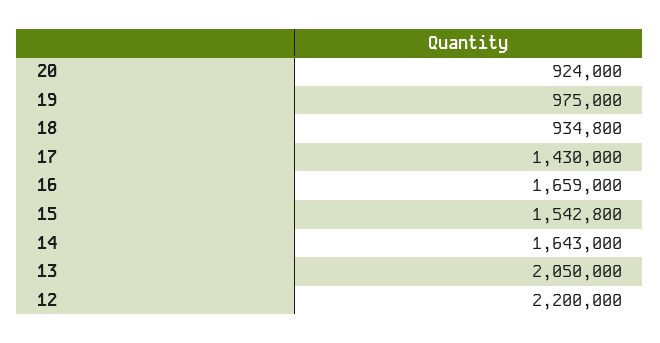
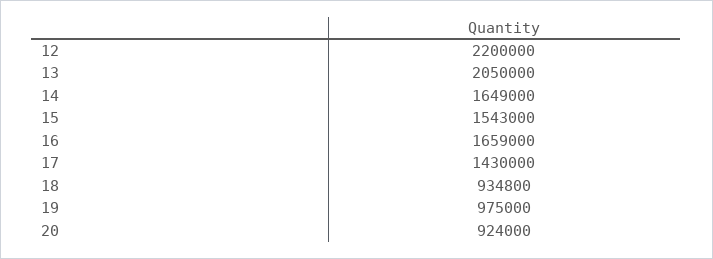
  {
    "20": 924000,
    "19": 975000,
    "18": 934800,
    "17": 1430000,
    "16": 1659000,
-   "15": 1542800,
+   "15": 1543000,
-   "14": 1643000,
+   "14": 1649000,
    "13": 2050000,
    "12": 2200000
  }

